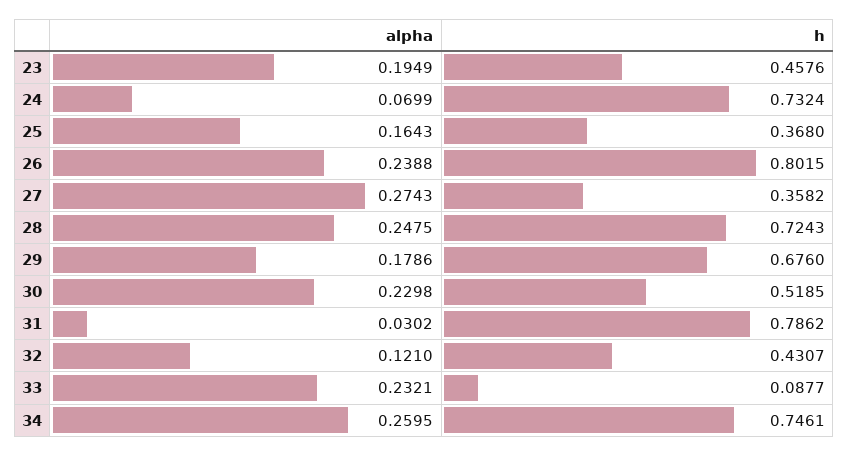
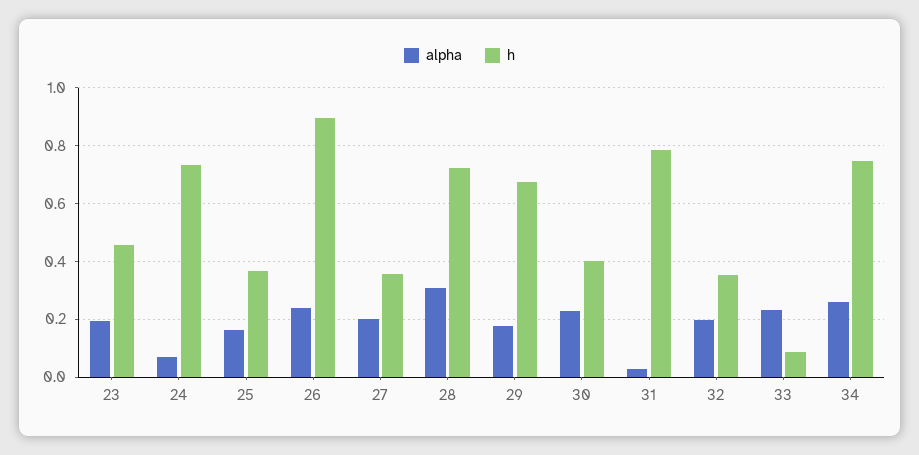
  {
    "alpha": {
      "23": 0.1949,
      "24": 0.0699,
      "25": 0.1643,
      "26": 0.2388,
-     "27": 0.2743,
+     "27": 0.2,
-     "28": 0.2475,
+     "28": 0.3,
      "29": 0.1786,
      "30": 0.2298,
      "31": 0.0302,
-     "32": 0.121,
+     "32": 0.2,
      "33": 0.2321,
      "34": 0.2595
    },
    "h": {
      "23": 0.4576,
      "24": 0.7324,
      "25": 0.368,
-     "26": 0.8015,
+     "26": 0.9,
      "27": 0.3582,
      "28": 0.7243,
      "29": 0.676,
-     "30": 0.5185,
+     "30": 0.4,
      "31": 0.7862,
-     "32": 0.4307,
+     "32": 0.35,
      "33": 0.0877,
      "34": 0.7461
    }
  }

